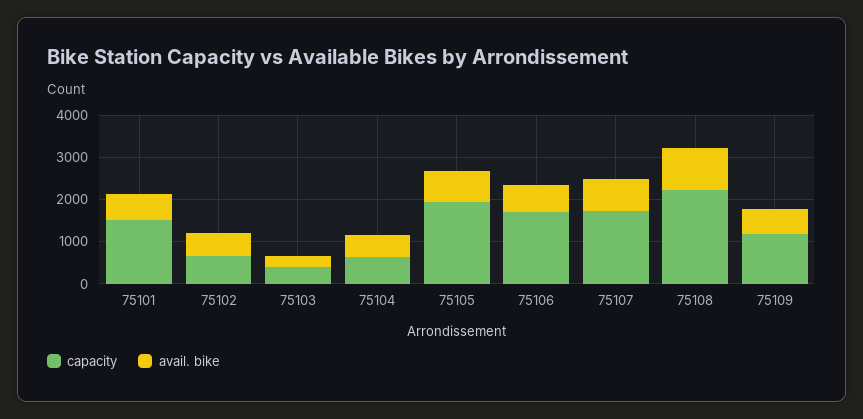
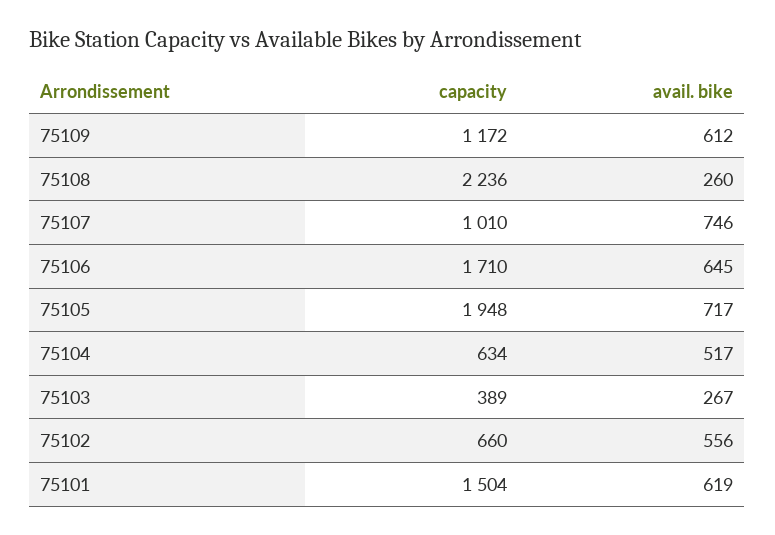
  {
    "capacity": {
      "75101": 1504,
      "75102": 660,
      "75103": 389,
      "75104": 634,
      "75105": 1948,
      "75106": 1710,
-     "75107": 1800,
+     "75107": 1010,
      "75108": 2236,
      "75109": 1172
    },
    "avail. bike": {
      "75101": 619,
      "75102": 556,
      "75103": 267,
      "75104": 517,
      "75105": 717,
      "75106": 645,
      "75107": 746,
-     "75108": 1000,
+     "75108": 260,
      "75109": 612
    }
  }

